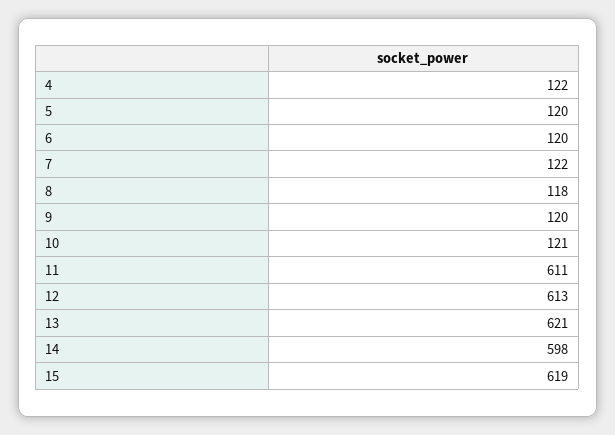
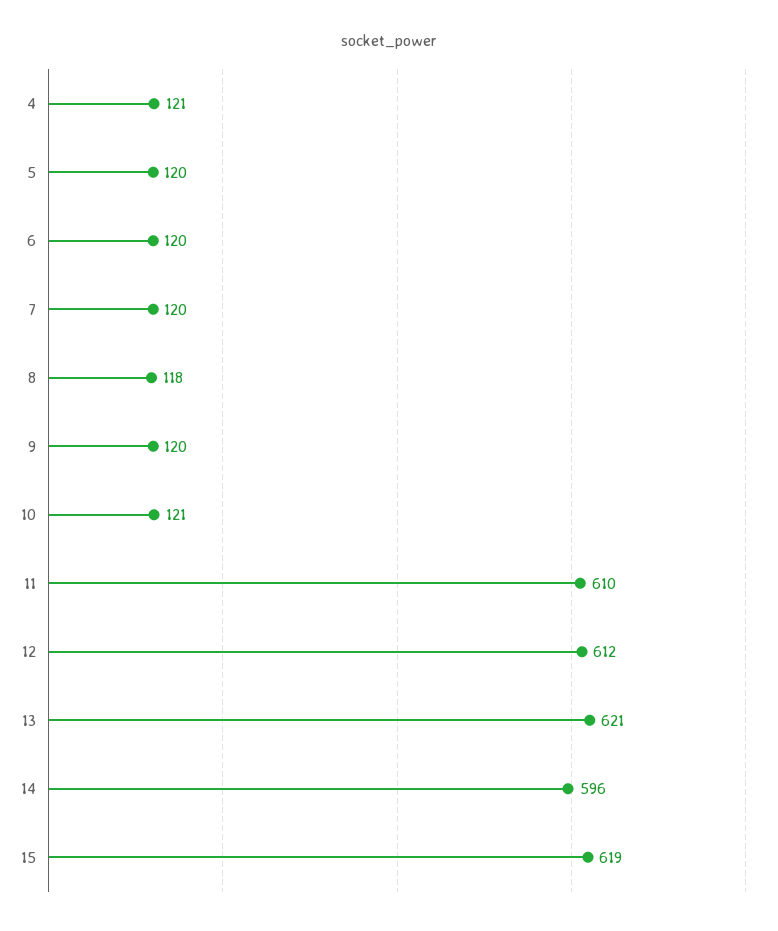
  {
-   "4": 122,
+   "4": 121,
    "5": 120,
    "6": 120,
-   "7": 122,
+   "7": 120,
    "8": 118,
    "9": 120,
    "10": 121,
-   "11": 611,
+   "11": 610,
-   "12": 613,
+   "12": 612,
    "13": 621,
-   "14": 598,
+   "14": 596,
    "15": 619
  }

